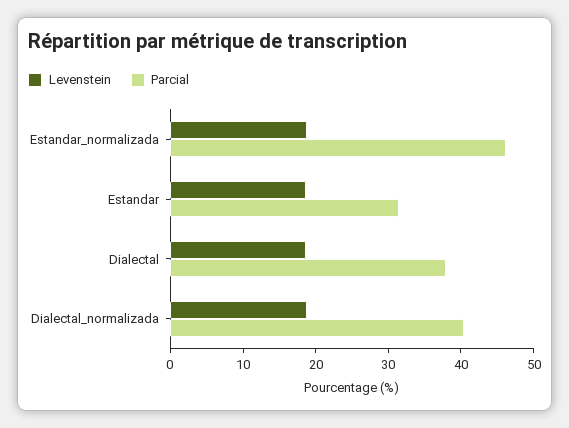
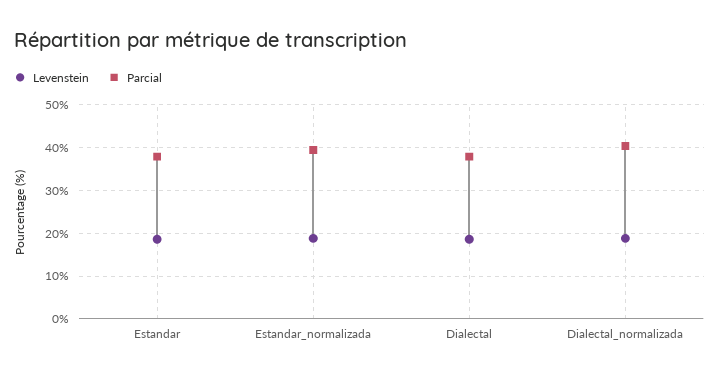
  {
    "Levenstein": {
      "Estandar_normalizada": 18,
      "Estandar": 18,
      "Dialectal": 18,
      "Dialectal_normalizada": 18
    },
    "Parcial": {
-     "Estandar_normalizada": 46,
+     "Estandar_normalizada": 40,
-     "Estandar": 32,
+     "Estandar": 38,
      "Dialectal": 38,
      "Dialectal_normalizada": 40
    }
  }

